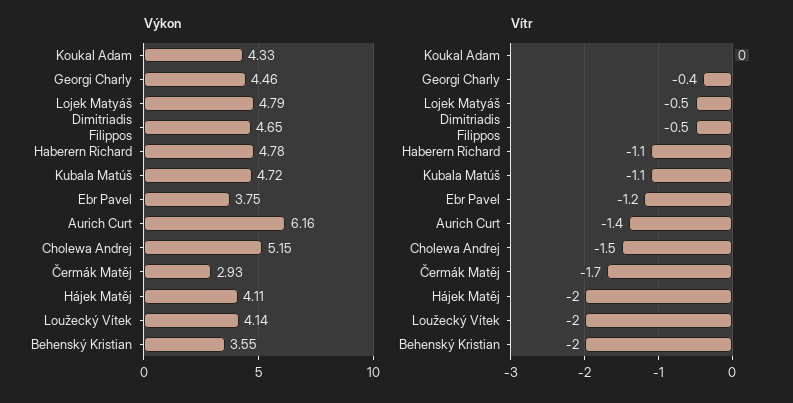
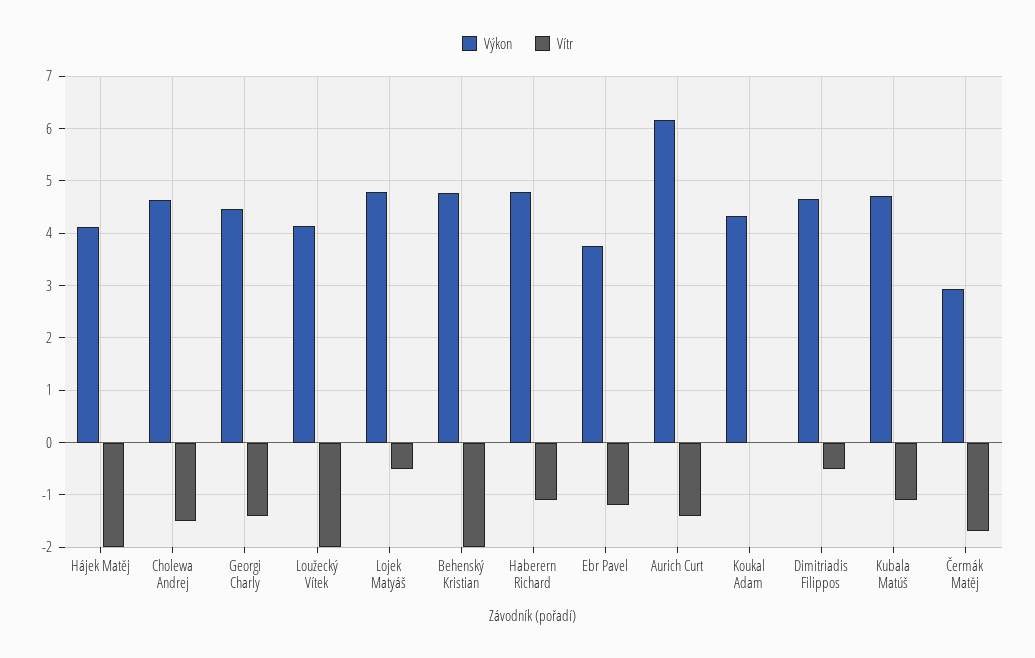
  {
    "Výkon": {
      "Koukal Adam": 4.33,
      "Georgi Charly": 4.46,
      "Lojek Matyáš": 4.79,
      "Dimitriadis Filippos": 4.65,
      "Haberern Richard": 4.78,
      "Kubala Matúš": 4.72,
      "Ebr Pavel": 3.75,
      "Aurich Curt": 6.16,
-     "Cholewa Andrej": 5.15,
+     "Cholewa Andrej": 4.6,
      "Čermák Matěj": 2.93,
      "Hájek Matěj": 4.11,
      "Loužecký Vítek": 4.14,
-     "Behenský Kristian": 3.55
+     "Behenský Kristian": 4.8
    },
    "Vítr": {
      "Koukal Adam": 0,
-     "Georgi Charly": -0.4,
+     "Georgi Charly": -1.4,
      "Lojek Matyáš": -0.5,
      "Dimitriadis Filippos": -0.5,
      "Haberern Richard": -1.1,
      "Kubala Matúš": -1.1,
      "Ebr Pavel": -1.2,
      "Aurich Curt": -1.4,
      "Cholewa Andrej": -1.5,
      "Čermák Matěj": -1.7,
      "Hájek Matěj": -2,
      "Loužecký Vítek": -2,
      "Behenský Kristian": -2
    }
  }

